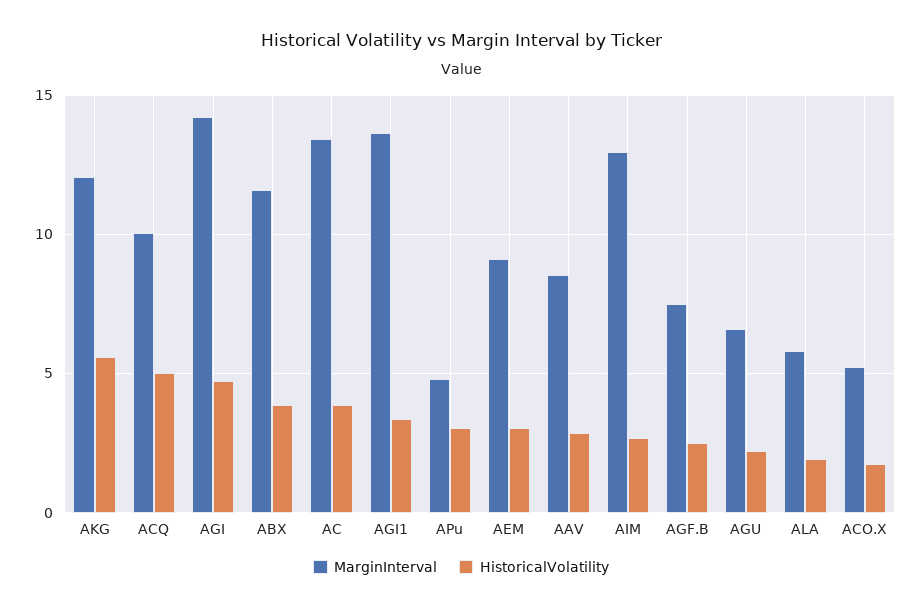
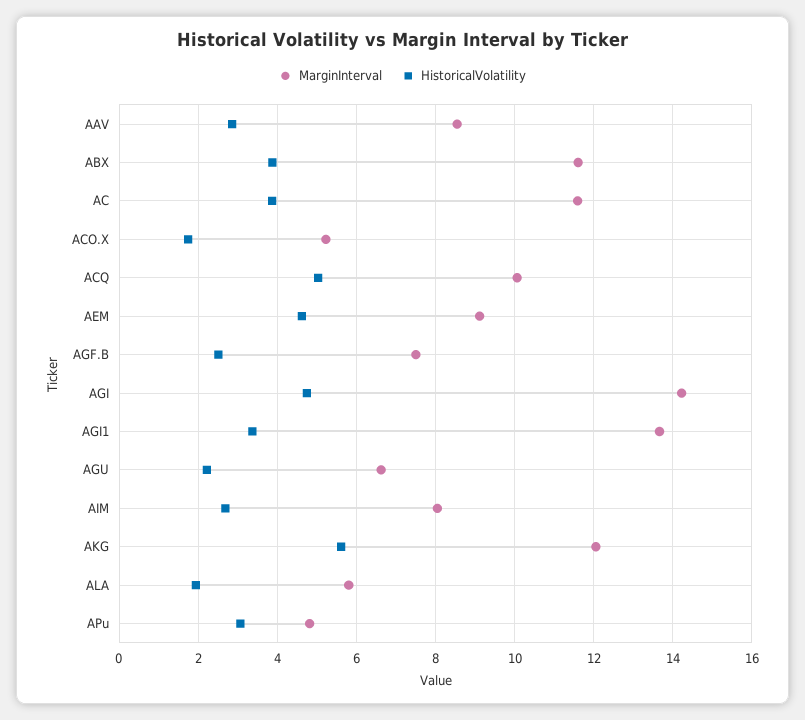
  {
    "MarginInterval": {
      "AKG": 12,
      "ACQ": 10,
      "AGI": 14.2,
      "ABX": 11.6,
-     "AC": 13.5,
+     "AC": 11.6,
      "AGI1": 13.6,
      "APu": 4.8,
      "AEM": 9.2,
      "AAV": 8.6,
-     "AIM": 13,
+     "AIM": 8,
      "AGF.B": 7.6,
      "AGU": 6.6,
      "ALA": 5.8,
      "ACO.X": 5.2
    },
    "HistoricalVolatility": {
      "AKG": 5.6,
      "ACQ": 5,
      "AGI": 4.8,
      "ABX": 3.8,
      "AC": 3.8,
      "AGI1": 3.4,
      "APu": 3,
-     "AEM": 3,
+     "AEM": 4.6,
      "AAV": 2.8,
      "AIM": 2.6,
      "AGF.B": 2.6,
      "AGU": 2.2,
      "ALA": 2,
      "ACO.X": 1.8
    }
  }

